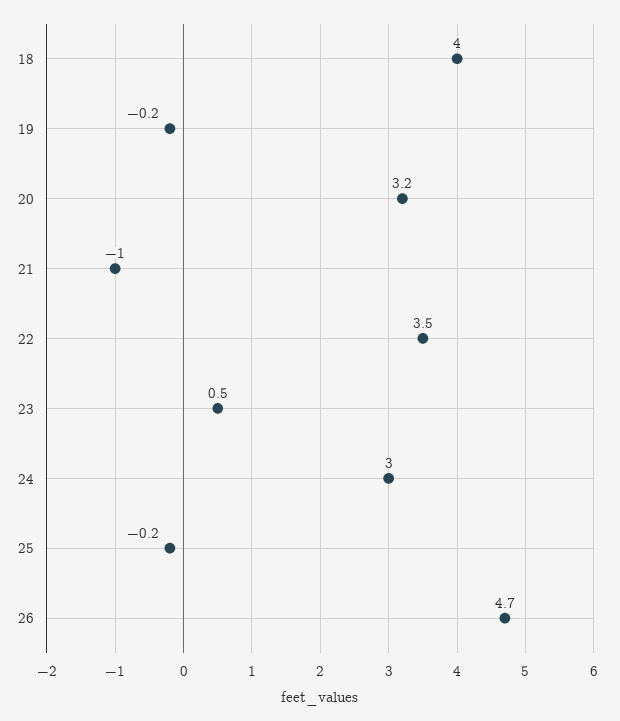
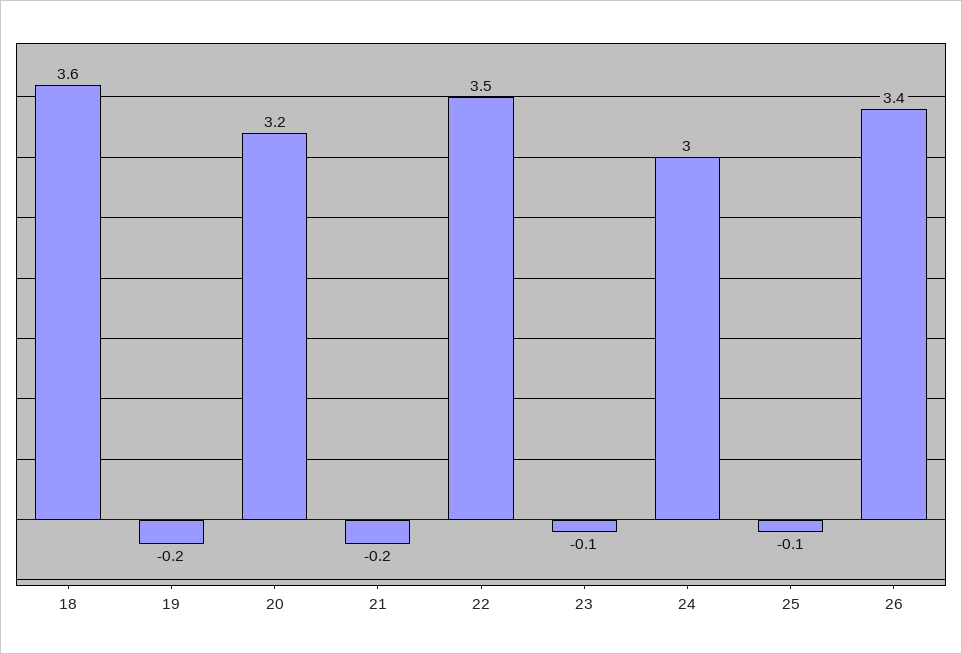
  {
-   "18": 4,
+   "18": 3.6,
    "19": -0.2,
    "20": 3.2,
-   "21": -1,
+   "21": -0.2,
    "22": 3.5,
-   "23": 0.5,
+   "23": -0.1,
    "24": 3,
-   "25": -0.2,
+   "25": -0.1,
-   "26": 4.7
+   "26": 3.4
  }

